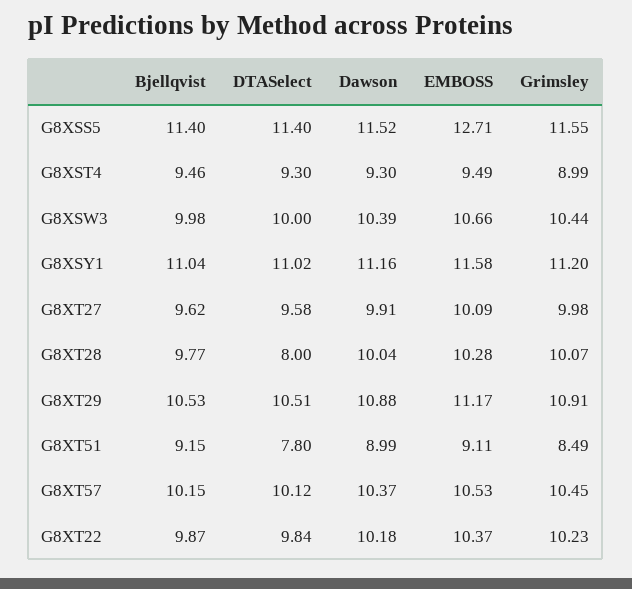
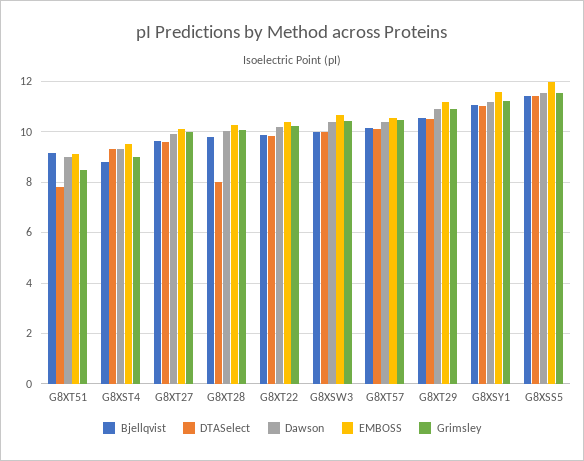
  {
    "Bjellqvist": {
      "G8XSS5": 11.4,
-     "G8XST4": 9.46,
+     "G8XST4": 8.75,
      "G8XSW3": 9.98,
      "G8XSY1": 11.04,
      "G8XT27": 9.62,
      "G8XT28": 9.77,
      "G8XT29": 10.53,
      "G8XT51": 9.15,
      "G8XT57": 10.15,
      "G8XT22": 9.87
    },
    "DTASelect": {
      "G8XSS5": 11.4,
      "G8XST4": 9.3,
      "G8XSW3": 10,
      "G8XSY1": 11.02,
      "G8XT27": 9.58,
      "G8XT28": 8,
      "G8XT29": 10.51,
      "G8XT51": 7.8,
      "G8XT57": 10.12,
      "G8XT22": 9.84
    },
    "Dawson": {
      "G8XSS5": 11.52,
      "G8XST4": 9.3,
      "G8XSW3": 10.39,
      "G8XSY1": 11.16,
      "G8XT27": 9.91,
      "G8XT28": 10.04,
      "G8XT29": 10.88,
      "G8XT51": 8.99,
      "G8XT57": 10.37,
      "G8XT22": 10.18
    },
    "EMBOSS": {
-     "G8XSS5": 12.71,
+     "G8XSS5": 12,
      "G8XST4": 9.49,
      "G8XSW3": 10.66,
      "G8XSY1": 11.58,
      "G8XT27": 10.09,
      "G8XT28": 10.28,
      "G8XT29": 11.17,
      "G8XT51": 9.11,
      "G8XT57": 10.53,
      "G8XT22": 10.37
    },
    "Grimsley": {
      "G8XSS5": 11.55,
      "G8XST4": 8.99,
      "G8XSW3": 10.44,
      "G8XSY1": 11.2,
      "G8XT27": 9.98,
      "G8XT28": 10.07,
      "G8XT29": 10.91,
      "G8XT51": 8.49,
      "G8XT57": 10.45,
      "G8XT22": 10.23
    }
  }

